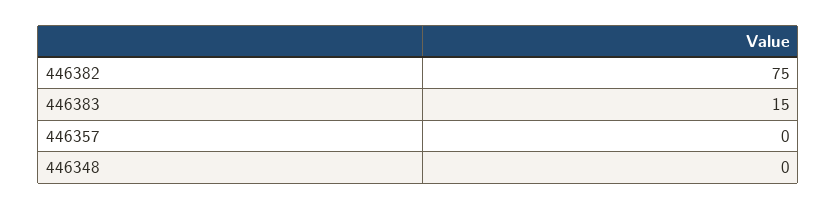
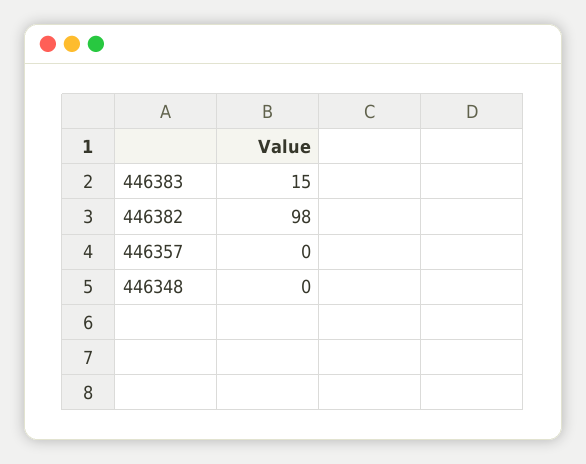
  {
-   "446382": 75,
+   "446382": 98,
    "446383": 15,
    "446357": 0,
    "446348": 0
  }

